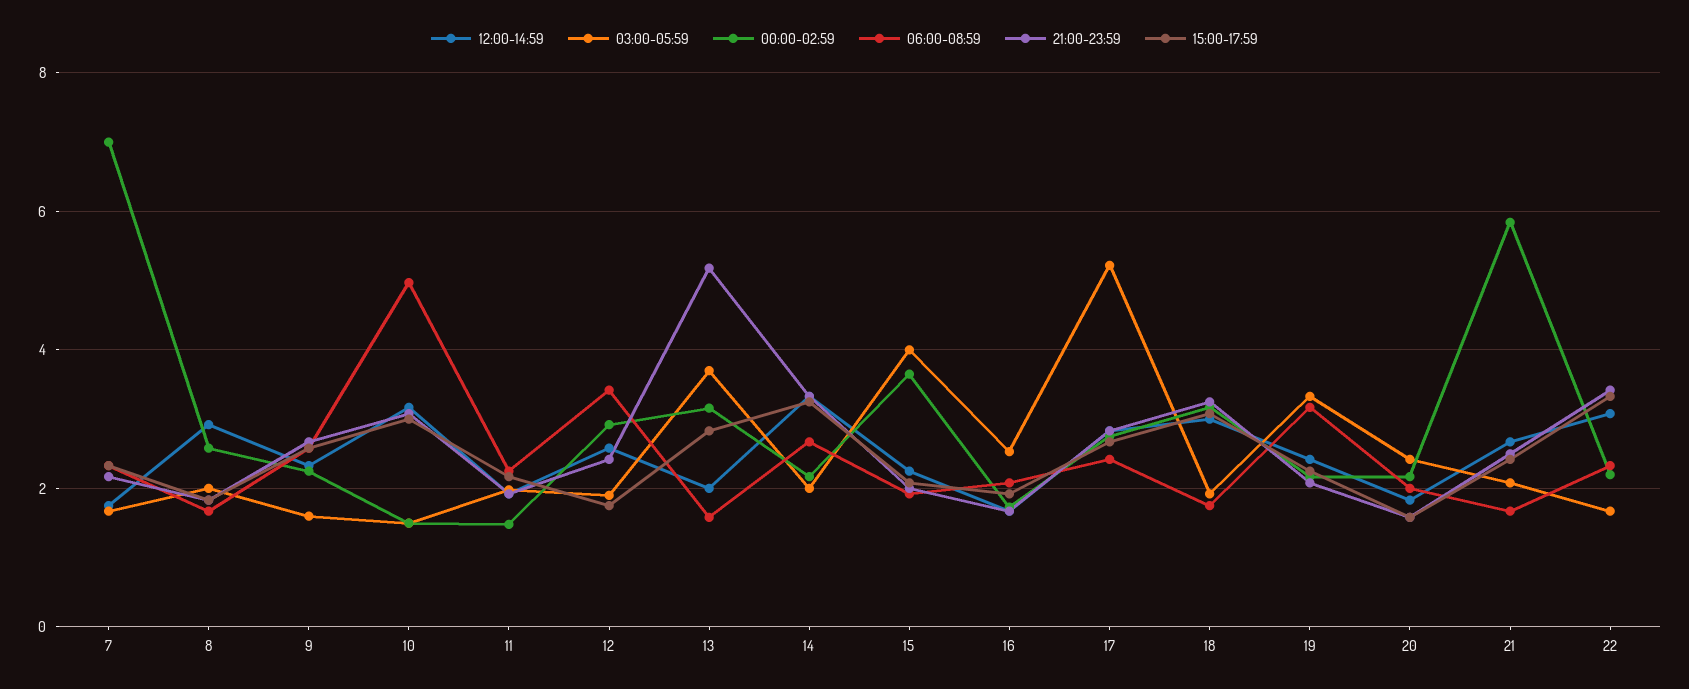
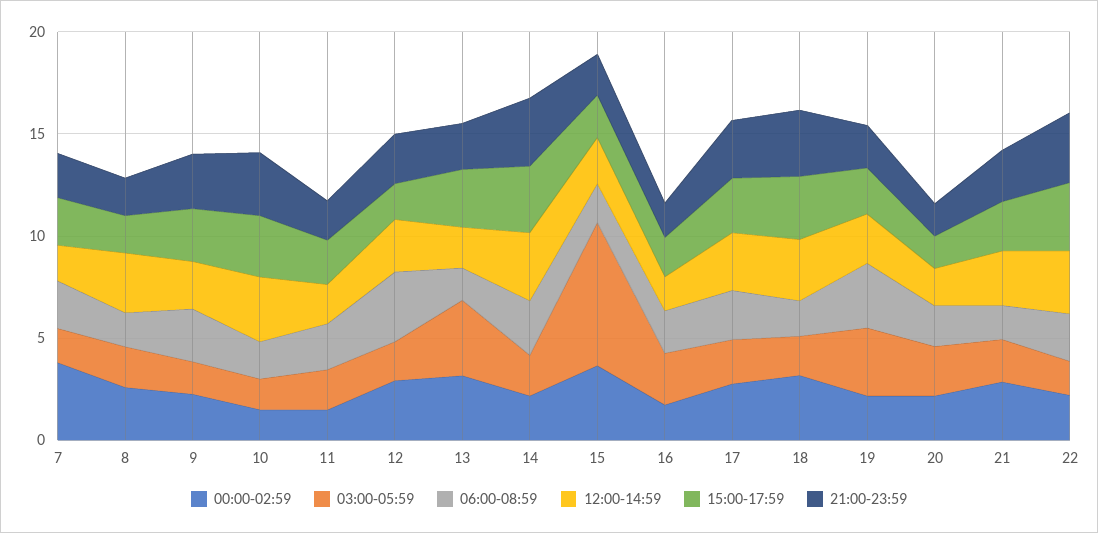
  {
    "12:00-14:59": {
      "7": 1.8,
      "8": 3,
      "9": 2.4,
      "10": 3.2,
      "11": 2,
      "12": 2.6,
      "13": 2,
      "14": 3.4,
      "15": 2.2,
      "16": 1.6,
      "17": 2.8,
      "18": 3,
      "19": 2.4,
      "20": 1.8,
      "21": 2.6,
      "22": 3
    },
    "03:00-05:59": {
      "7": 1.6,
      "8": 2,
      "9": 1.6,
      "10": 1.6,
      "11": 2,
      "12": 2,
      "13": 3.8,
      "14": 2,
-     "15": 4,
+     "15": 7,
      "16": 2.6,
-     "17": 5.2,
+     "17": 2,
      "18": 2,
      "19": 3.4,
      "20": 2.4,
      "21": 2,
      "22": 1.6
    },
    "00:00-02:59": {
-     "7": 7,
+     "7": 4,
      "8": 2.6,
      "9": 2.2,
      "10": 1.6,
      "11": 1.4,
      "12": 3,
      "13": 3.2,
      "14": 2.2,
      "15": 3.6,
      "16": 1.8,
      "17": 2.8,
      "18": 3.2,
      "19": 2.2,
      "20": 2.2,
-     "21": 5.8,
+     "21": 3,
      "22": 2.2
    },
    "06:00-08:59": {
      "7": 2.4,
      "8": 1.6,
      "9": 2.6,
-     "10": 5,
+     "10": 2,
      "11": 2.2,
      "12": 3.4,
      "13": 1.6,
      "14": 2.6,
      "15": 2,
      "16": 2,
      "17": 2.4,
      "18": 1.8,
      "19": 3.2,
      "20": 2,
      "21": 1.6,
      "22": 2.4
    },
    "21:00-23:59": {
      "7": 2.2,
      "8": 1.8,
      "9": 2.6,
      "10": 3,
      "11": 2,
      "12": 2.4,
-     "13": 5.2,
+     "13": 2,
      "14": 3.4,
      "15": 2,
      "16": 1.6,
      "17": 2.8,
      "18": 3.2,
      "19": 2,
      "20": 1.6,
      "21": 2.6,
      "22": 3.4
    },
    "15:00-17:59": {
      "7": 2.4,
      "8": 1.8,
      "9": 2.6,
      "10": 3,
      "11": 2.2,
      "12": 1.8,
      "13": 2.8,
      "14": 3.2,
      "15": 2,
      "16": 2,
      "17": 2.6,
      "18": 3,
      "19": 2.2,
      "20": 1.6,
      "21": 2.4,
      "22": 3.4
    }
  }

